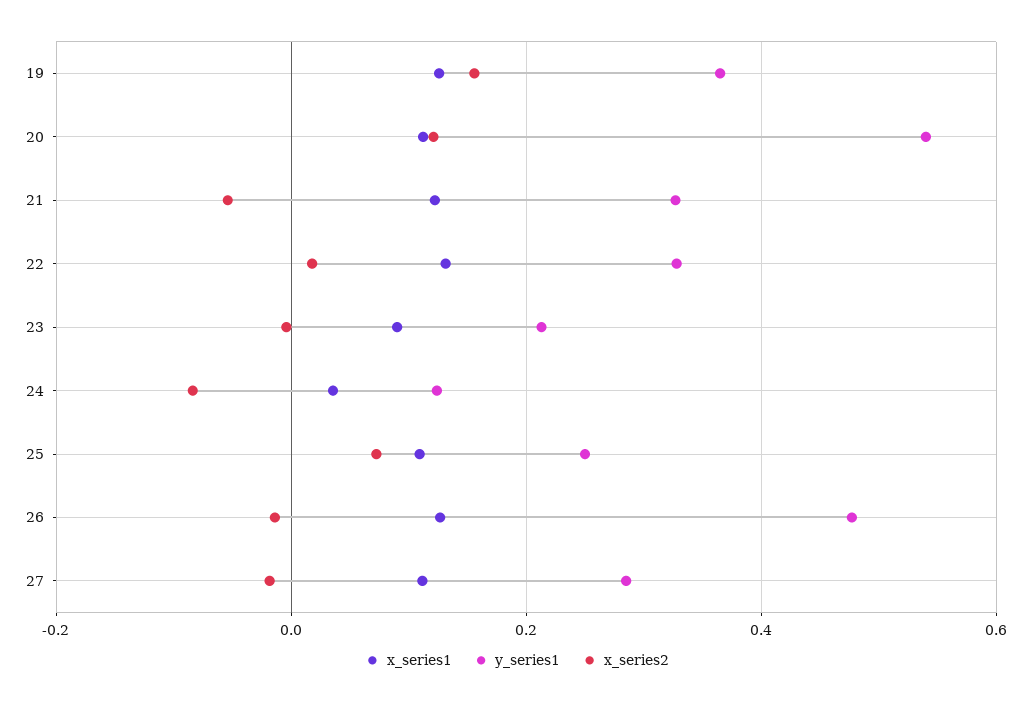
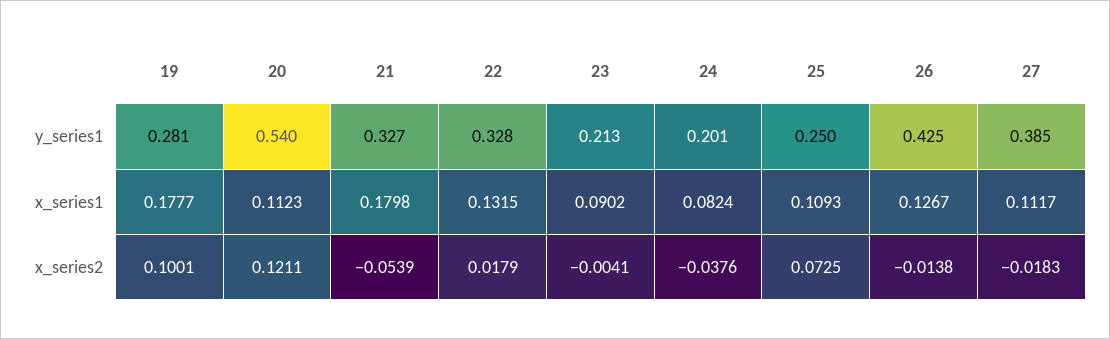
  {
    "x_series1": {
-     "19": 0.12,
+     "19": 0.1777,
      "20": 0.1123,
-     "21": 0.12,
+     "21": 0.1798,
      "22": 0.1315,
      "23": 0.0902,
-     "24": 0.04,
+     "24": 0.0824,
      "25": 0.1093,
      "26": 0.1267,
      "27": 0.1117
    },
    "y_series1": {
-     "19": 0.36,
+     "19": 0.281,
      "20": 0.54,
      "21": 0.327,
      "22": 0.328,
      "23": 0.213,
-     "24": 0.12,
+     "24": 0.201,
      "25": 0.25,
-     "26": 0.48,
+     "26": 0.425,
-     "27": 0.28
+     "27": 0.385
    },
    "x_series2": {
-     "19": 0.16,
+     "19": 0.1001,
      "20": 0.1211,
      "21": -0.0539,
      "22": 0.0179,
      "23": -0.0041,
-     "24": -0.08,
+     "24": -0.0376,
      "25": 0.0725,
      "26": -0.0138,
      "27": -0.0183
    }
  }

